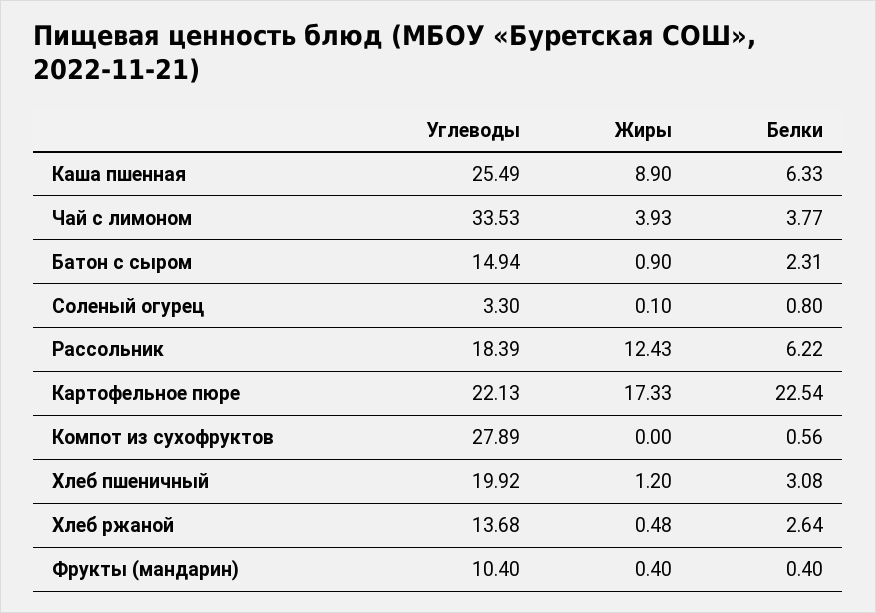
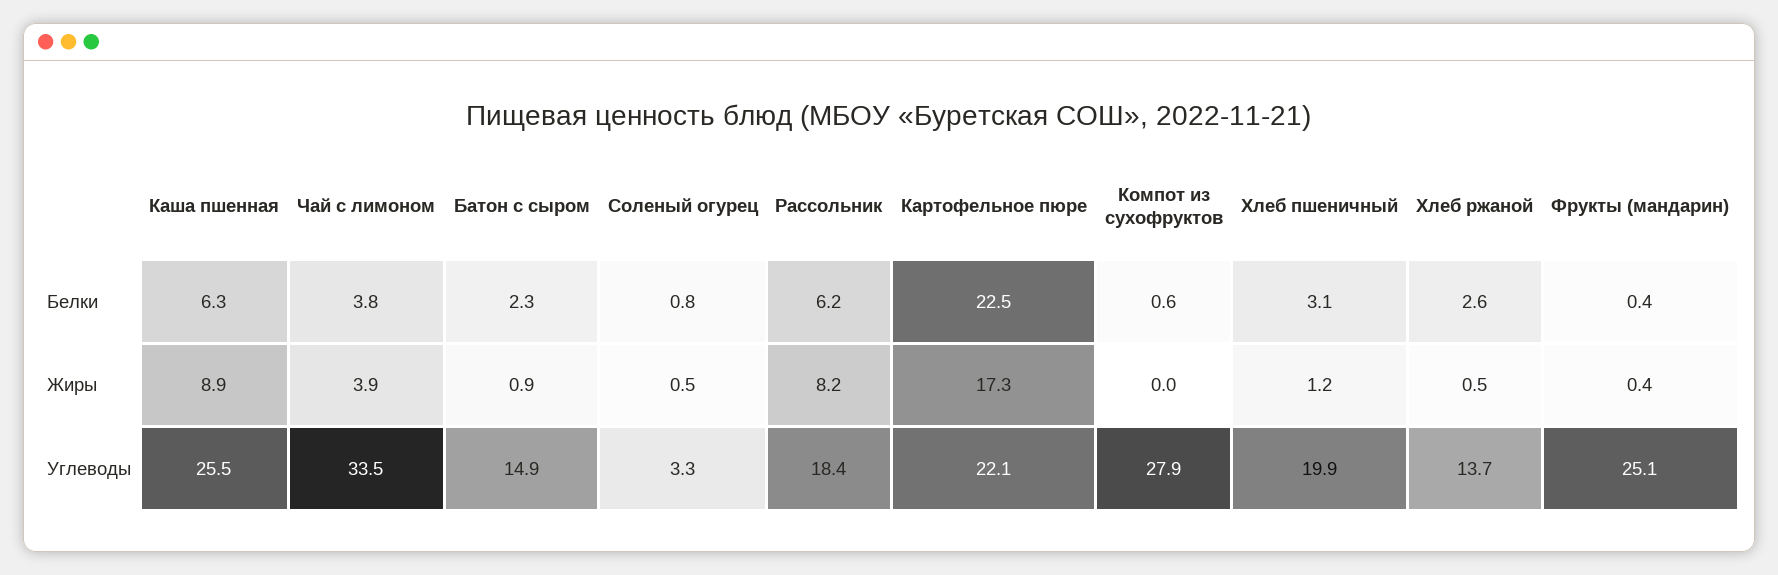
  {
    "Углеводы": {
      "Каша пшенная": 25.49,
      "Чай с лимоном": 33.53,
      "Батон с сыром": 14.94,
      "Соленый огурец": 3.3,
      "Рассольник": 18.39,
      "Картофельное пюре": 22.13,
      "Компот из сухофруктов": 27.89,
      "Хлеб пшеничный": 19.92,
      "Хлеб ржаной": 13.68,
-     "Фрукты (мандарин)": 10.4
+     "Фрукты (мандарин)": 25.1
    },
    "Жиры": {
      "Каша пшенная": 8.9,
      "Чай с лимоном": 3.93,
      "Батон с сыром": 0.9,
-     "Соленый огурец": 0.1,
+     "Соленый огурец": 0.5,
-     "Рассольник": 12.43,
+     "Рассольник": 8.2,
      "Картофельное пюре": 17.33,
      "Компот из сухофруктов": 0,
      "Хлеб пшеничный": 1.2,
      "Хлеб ржаной": 0.48,
      "Фрукты (мандарин)": 0.4
    },
    "Белки": {
      "Каша пшенная": 6.33,
      "Чай с лимоном": 3.77,
      "Батон с сыром": 2.31,
      "Соленый огурец": 0.8,
      "Рассольник": 6.22,
      "Картофельное пюре": 22.54,
      "Компот из сухофруктов": 0.56,
      "Хлеб пшеничный": 3.08,
      "Хлеб ржаной": 2.64,
      "Фрукты (мандарин)": 0.4
    }
  }

